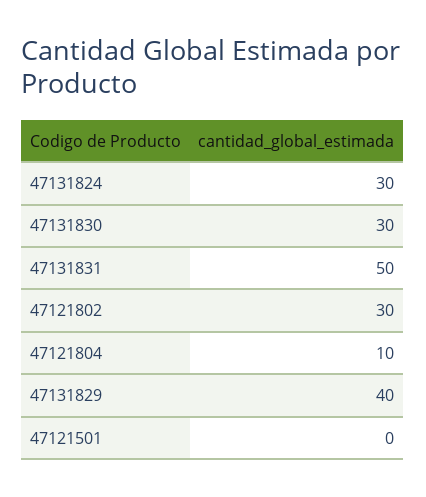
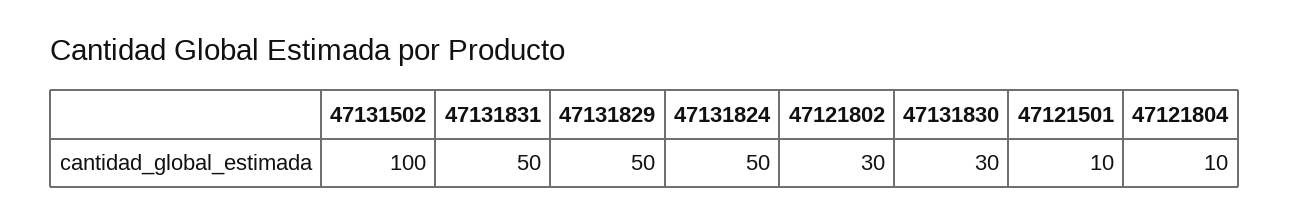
  {
-   "47131824": 30,
+   "47131824": 50,
    "47131830": 30,
    "47131831": 50,
    "47121802": 30,
    "47121804": 10,
-   "47131829": 40,
+   "47131829": 50,
-   "47121501": 0
+   "47121501": 10,
+   "47131502": 100
  }

